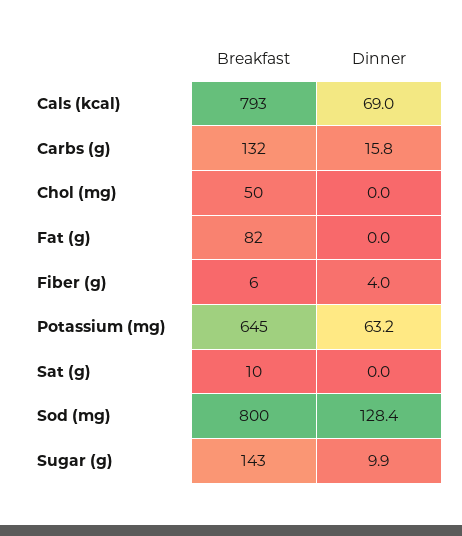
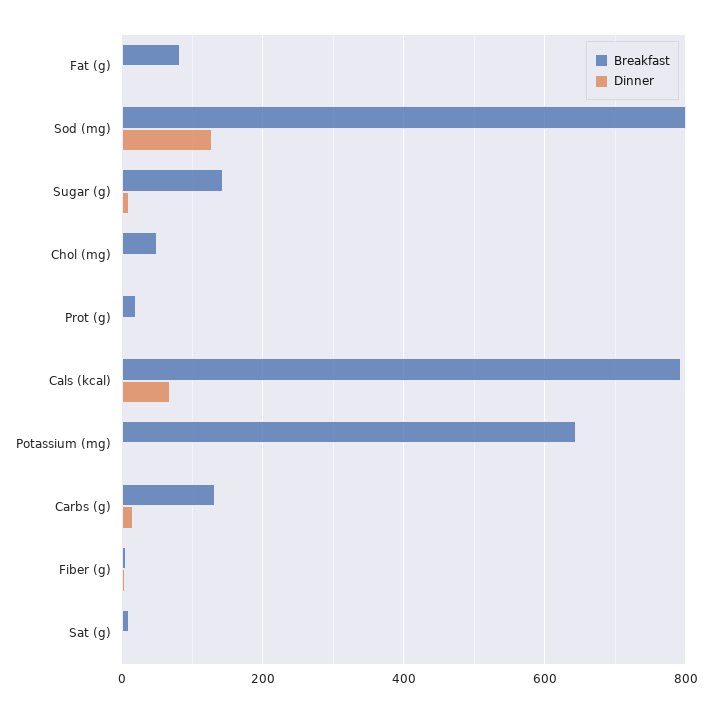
  {
    "Breakfast": {
      "Cals (kcal)": 793,
      "Carbs (g)": 132,
      "Chol (mg)": 50,
      "Fat (g)": 82,
      "Fiber (g)": 6,
      "Potassium (mg)": 645,
      "Sat (g)": 10,
      "Sod (mg)": 800,
-     "Sugar (g)": 143
+     "Sugar (g)": 143,
+     "Prot (g)": 20
    },
    "Dinner": {
      "Cals (kcal)": 69,
      "Carbs (g)": 15.8,
      "Chol (mg)": 0,
      "Fat (g)": 0,
      "Fiber (g)": 4,
-     "Potassium (mg)": 63.2,
+     "Potassium (mg)": 0,
      "Sat (g)": 0,
      "Sod (mg)": 128.4,
-     "Sugar (g)": 9.9
+     "Sugar (g)": 9.9,
+     "Prot (g)": 0
    }
  }

